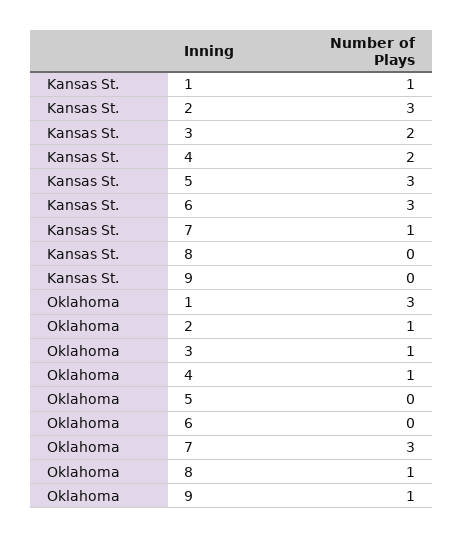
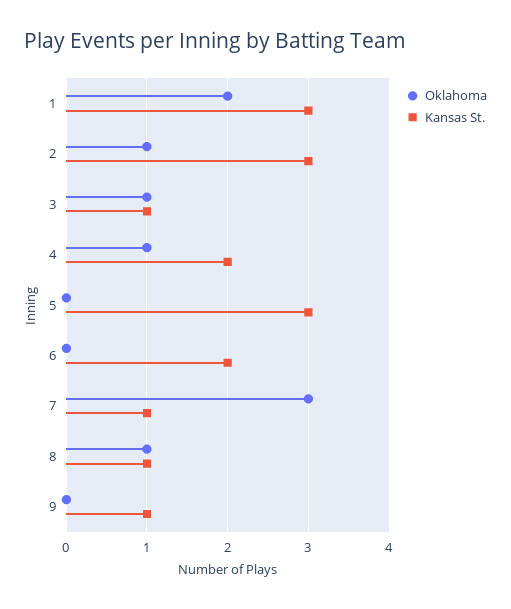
  {
    "Kansas St.": {
-     "1": 1,
+     "1": 3,
      "2": 3,
-     "3": 2,
+     "3": 1,
      "4": 2,
      "5": 3,
-     "6": 3,
+     "6": 2,
      "7": 1,
-     "8": 0,
+     "8": 1,
-     "9": 0
+     "9": 1
    },
    "Oklahoma": {
-     "1": 3,
+     "1": 2,
      "2": 1,
      "3": 1,
      "4": 1,
      "5": 0,
      "6": 0,
      "7": 3,
      "8": 1,
-     "9": 1
+     "9": 0
    }
  }

